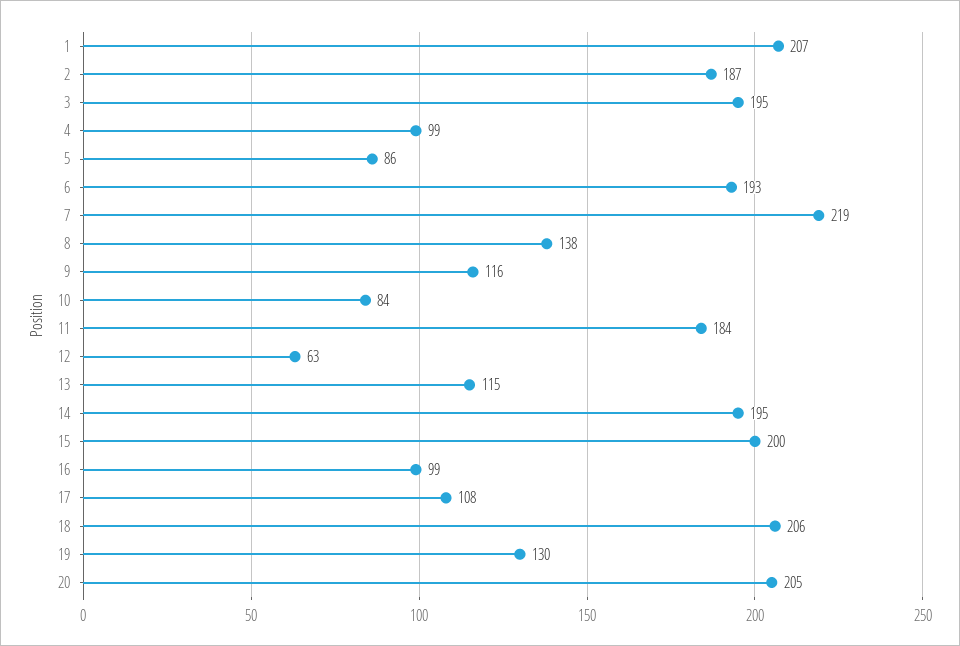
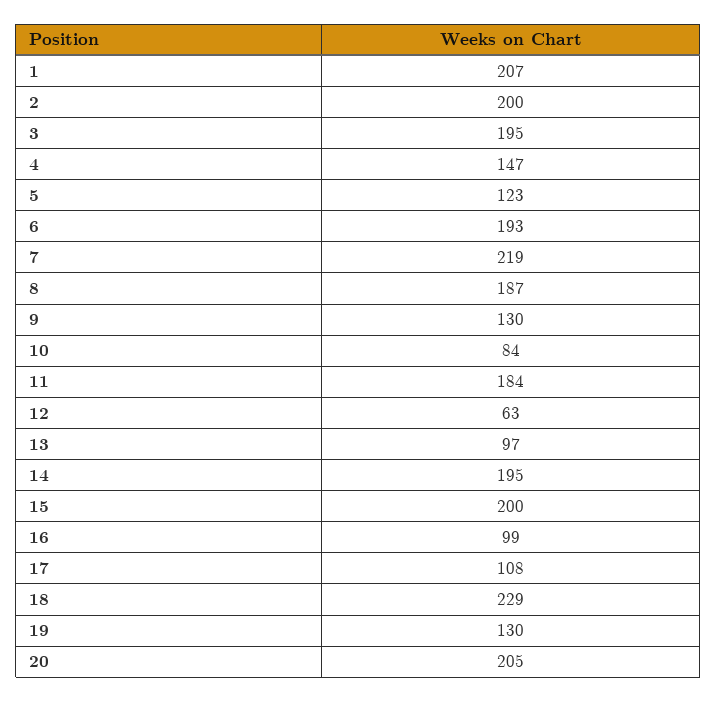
  {
    "1": 207,
-   "2": 187,
+   "2": 200,
    "3": 195,
-   "4": 99,
+   "4": 147,
-   "5": 86,
+   "5": 123,
    "6": 193,
    "7": 219,
-   "8": 138,
+   "8": 187,
-   "9": 116,
+   "9": 130,
    "10": 84,
    "11": 184,
    "12": 63,
-   "13": 115,
+   "13": 97,
    "14": 195,
    "15": 200,
    "16": 99,
    "17": 108,
-   "18": 206,
+   "18": 229,
    "19": 130,
    "20": 205
  }

